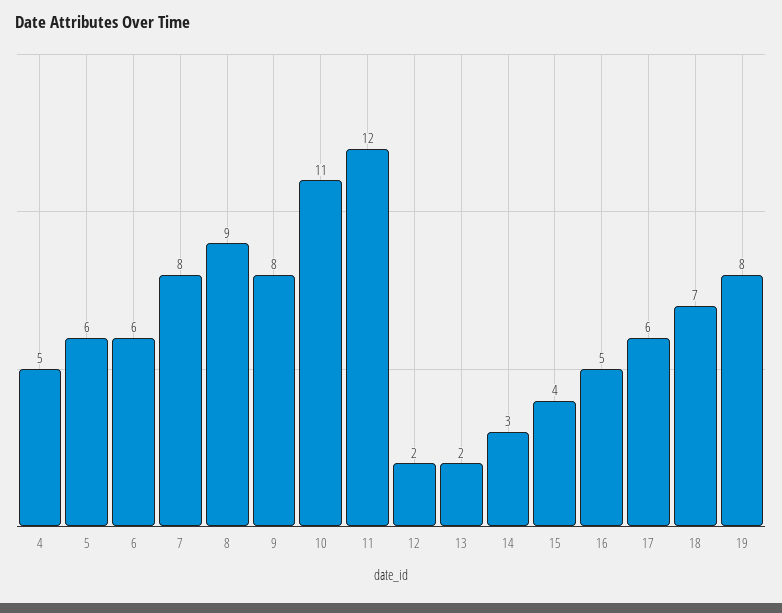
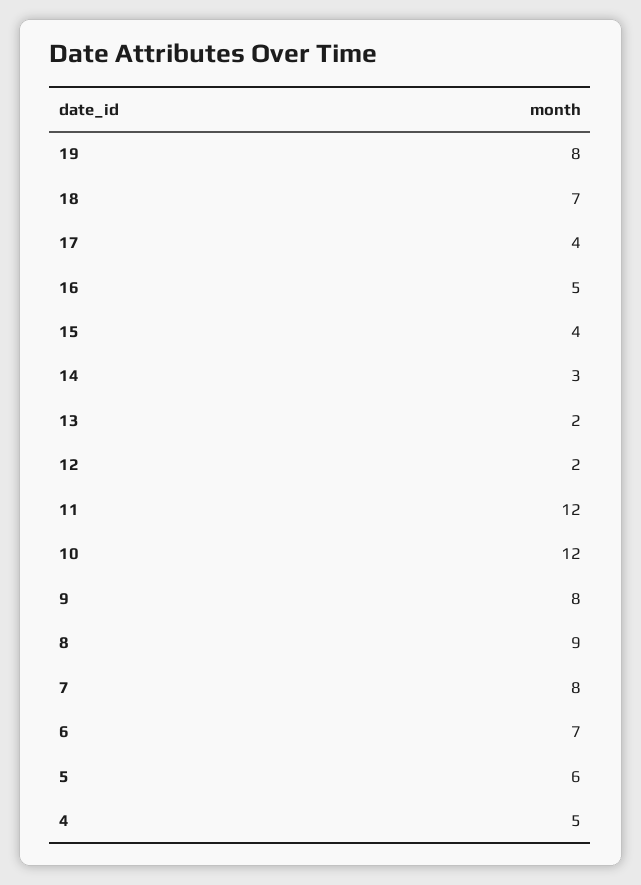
  {
    "4": 5,
    "5": 6,
-   "6": 6,
+   "6": 7,
    "7": 8,
    "8": 9,
    "9": 8,
-   "10": 11,
+   "10": 12,
    "11": 12,
    "12": 2,
    "13": 2,
    "14": 3,
    "15": 4,
    "16": 5,
-   "17": 6,
+   "17": 4,
    "18": 7,
    "19": 8
  }

